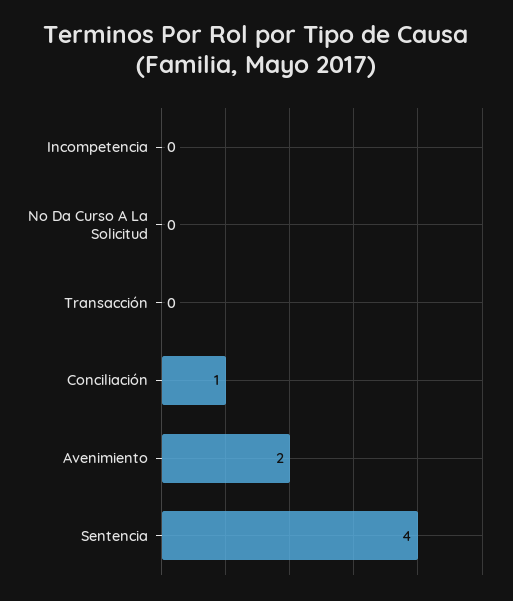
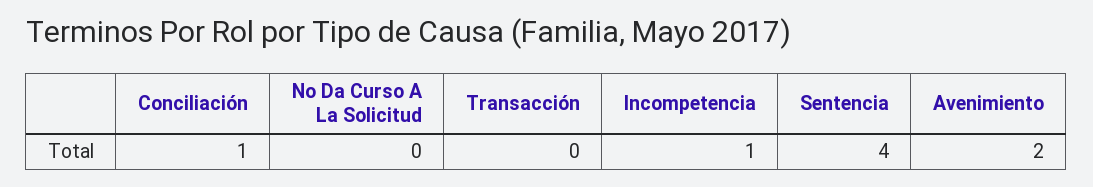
  {
-   "Incompetencia": 0,
+   "Incompetencia": 1,
    "No Da Curso A La Solicitud": 0,
    "Transacción": 0,
    "Conciliación": 1,
    "Avenimiento": 2,
    "Sentencia": 4
  }

